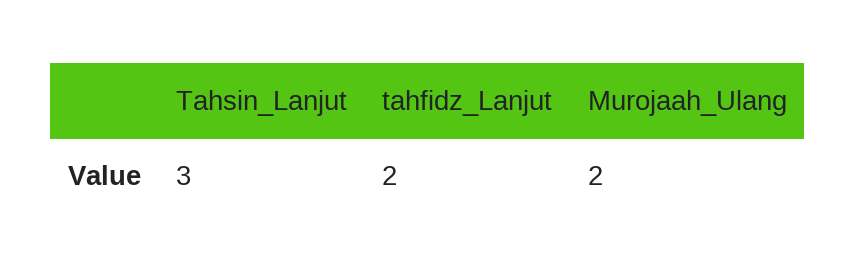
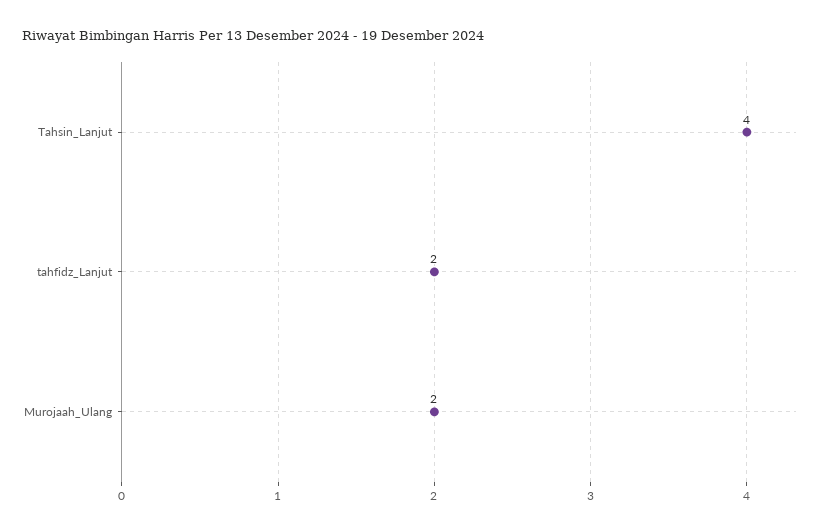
  {
-   "Tahsin_Lanjut": 3,
+   "Tahsin_Lanjut": 4,
    "tahfidz_Lanjut": 2,
    "Murojaah_Ulang": 2
  }

